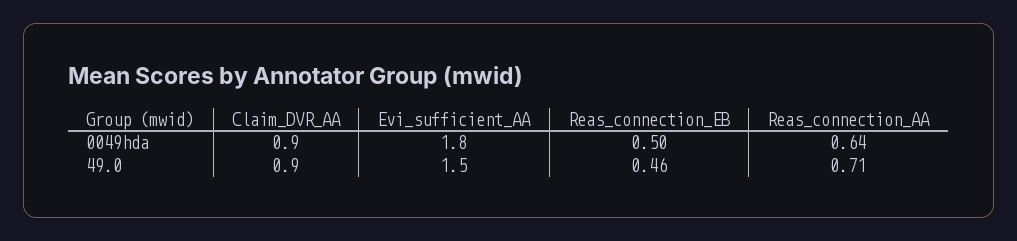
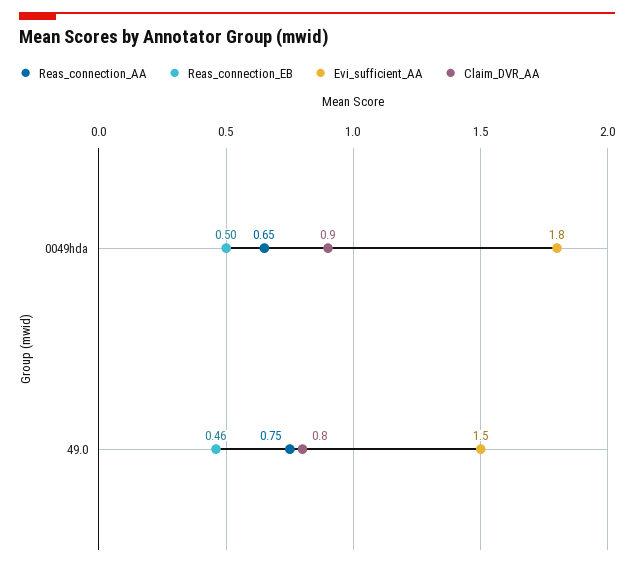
  {
    "Claim_DVR_AA": {
      "0049hda": 0.9,
-     "49.0": 0.9
+     "49.0": 0.8
    },
    "Evi_sufficient_AA": {
      "0049hda": 1.8,
      "49.0": 1.5
    },
    "Reas_connection_EB": {
      "0049hda": 0.5,
      "49.0": 0.46
    },
    "Reas_connection_AA": {
-     "0049hda": 0.64,
+     "0049hda": 0.65,
-     "49.0": 0.71
+     "49.0": 0.75
    }
  }

